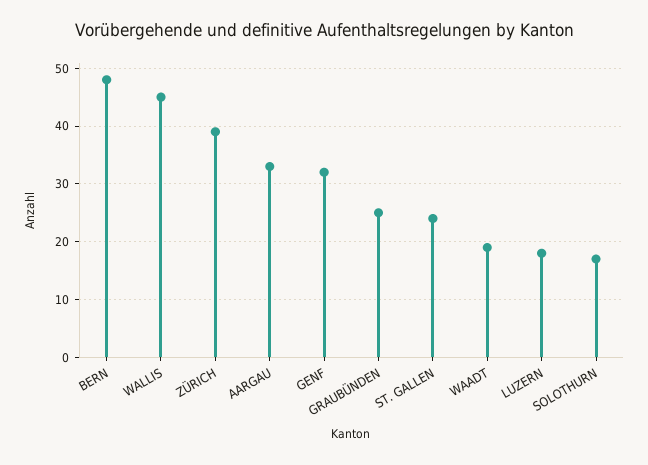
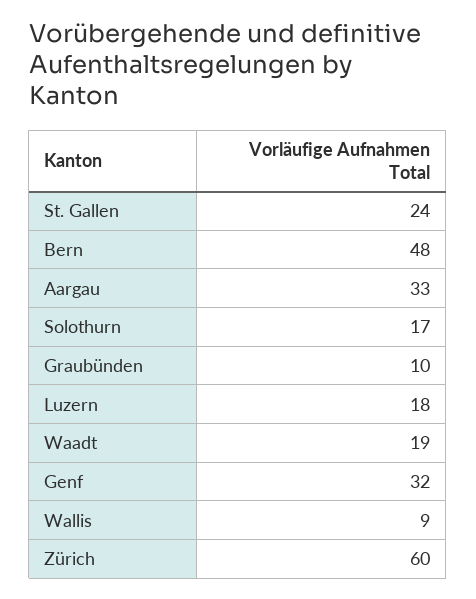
  {
    "BERN": 48,
-   "WALLIS": 45,
+   "WALLIS": 9,
-   "ZÜRICH": 40,
+   "ZÜRICH": 60,
    "AARGAU": 33,
    "GENF": 32,
-   "GRAUBÜNDEN": 25,
+   "GRAUBÜNDEN": 10,
    "ST. GALLEN": 24,
    "WAADT": 19,
    "LUZERN": 18,
    "SOLOTHURN": 17
  }

